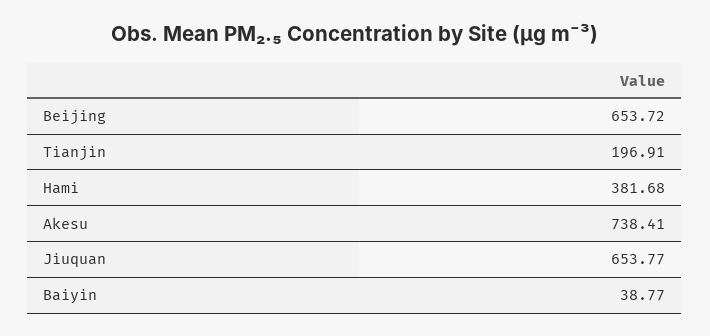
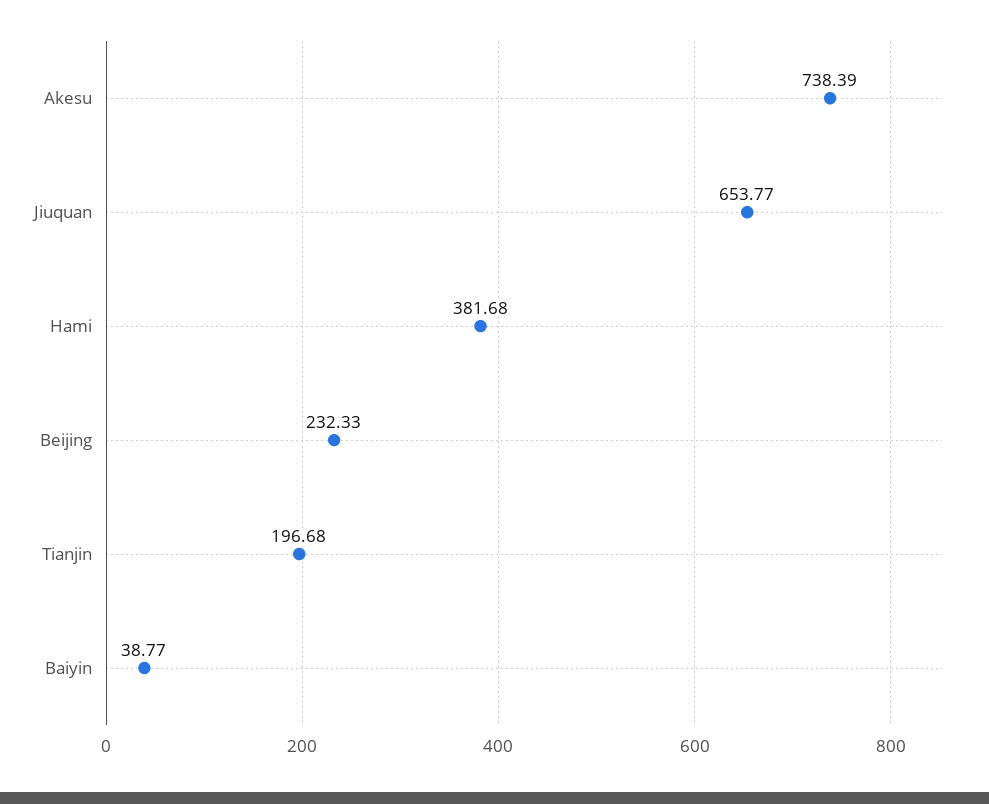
  {
-   "Beijing": 653.72,
+   "Beijing": 232.33,
-   "Tianjin": 196.91,
+   "Tianjin": 196.68,
    "Hami": 381.68,
-   "Akesu": 738.41,
+   "Akesu": 738.39,
    "Jiuquan": 653.77,
    "Baiyin": 38.77
  }

